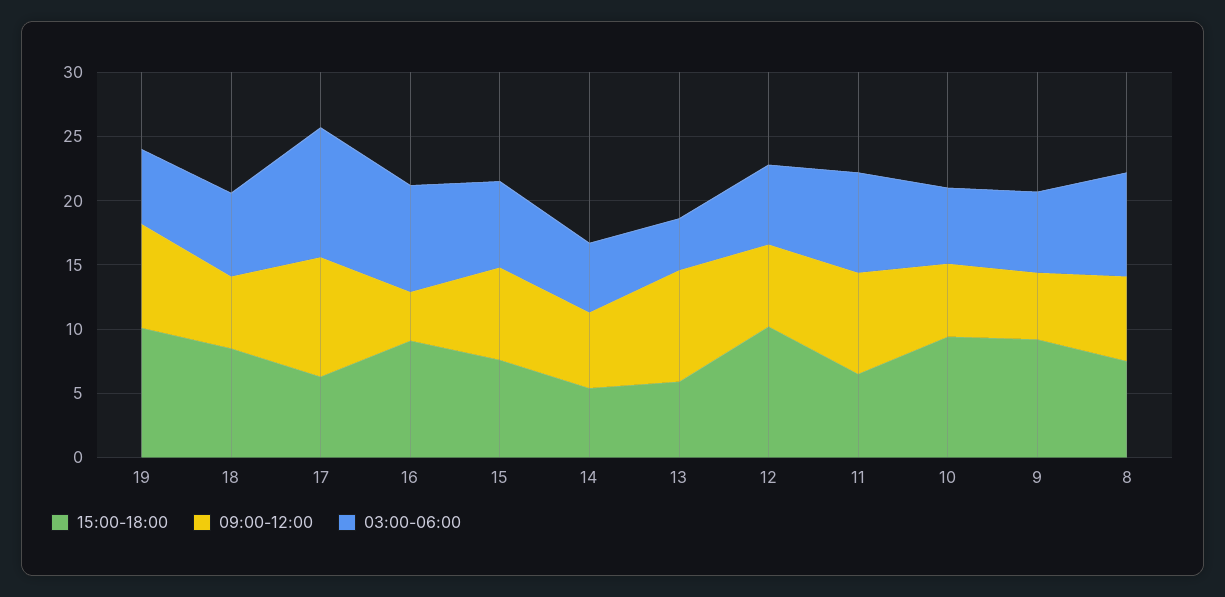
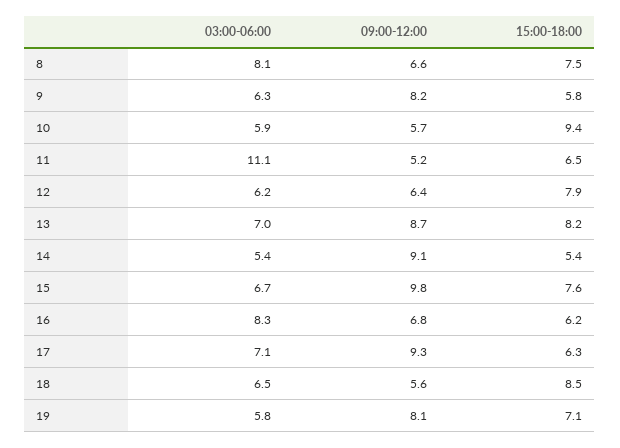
  {
    "15:00-18:00": {
-     "19": 10,
+     "19": 7.1,
      "18": 8.5,
      "17": 6.3,
-     "16": 9,
+     "16": 6.2,
      "15": 7.6,
      "14": 5.4,
-     "13": 6,
+     "13": 8.2,
-     "12": 10,
+     "12": 7.9,
      "11": 6.5,
      "10": 9.4,
-     "9": 9,
+     "9": 5.8,
      "8": 7.5
    },
    "09:00-12:00": {
      "19": 8.1,
      "18": 5.6,
      "17": 9.3,
-     "16": 4,
+     "16": 6.8,
-     "15": 7,
+     "15": 9.8,
-     "14": 6,
+     "14": 9.1,
      "13": 8.7,
      "12": 6.4,
-     "11": 8,
+     "11": 5.2,
      "10": 5.7,
-     "9": 5,
+     "9": 8.2,
      "8": 6.6
    },
    "03:00-06:00": {
      "19": 5.8,
      "18": 6.5,
-     "17": 10,
+     "17": 7.1,
      "16": 8.3,
      "15": 6.7,
      "14": 5.4,
-     "13": 4,
+     "13": 7,
      "12": 6.2,
-     "11": 8,
+     "11": 11.1,
      "10": 5.9,
      "9": 6.3,
      "8": 8.1
    }
  }

